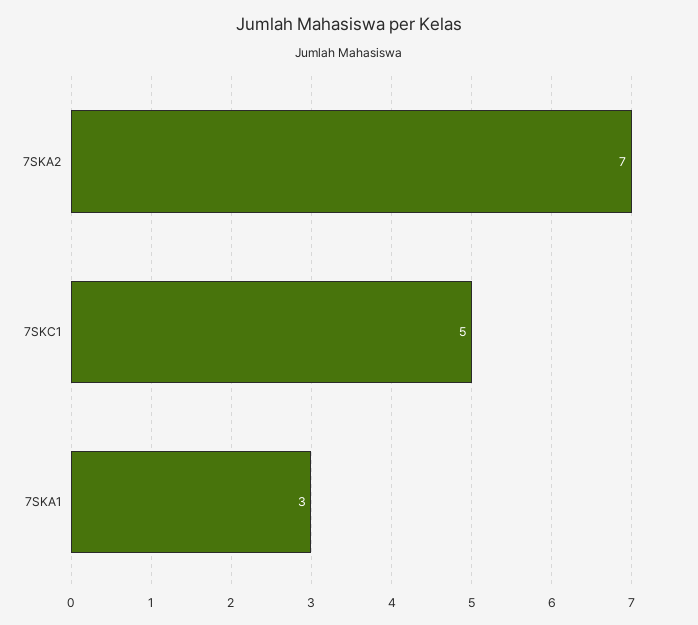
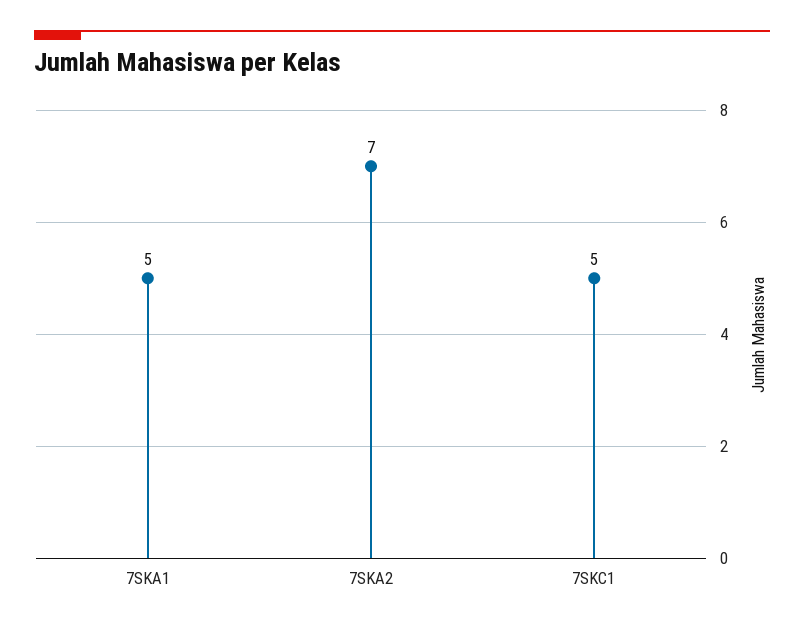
  {
    "7SKA2": 7,
    "7SKC1": 5,
-   "7SKA1": 3
+   "7SKA1": 5
  }

